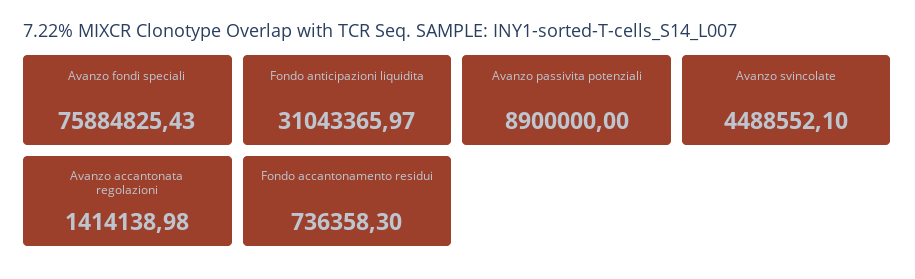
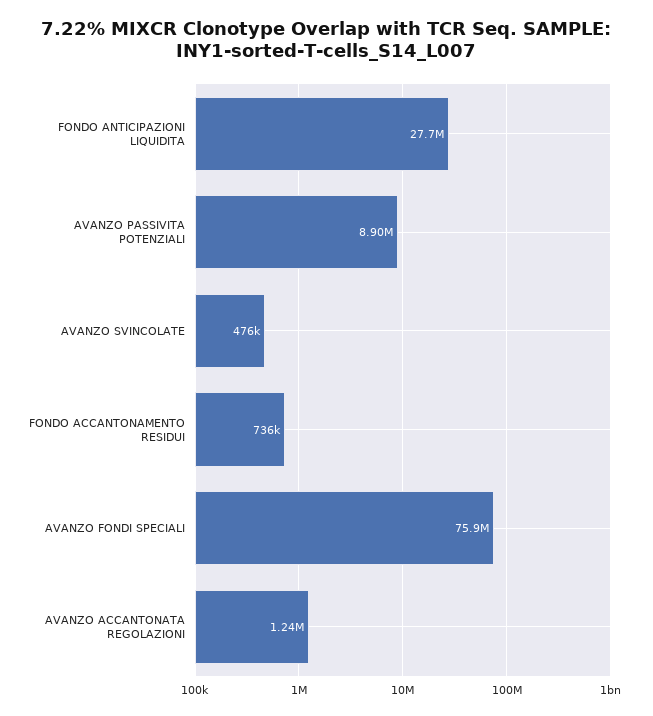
  {
    "Avanzo fondi speciali": 75884825.43,
-   "Fondo anticipazioni liquidita": 31043365.97,
+   "Fondo anticipazioni liquidita": 27700000,
    "Avanzo passivita potenziali": 8900000,
-   "Avanzo svincolate": 4488552.1,
+   "Avanzo svincolate": 476000,
-   "Avanzo accantonata regolazioni": 1414138.98,
+   "Avanzo accantonata regolazioni": 1240000,
    "Fondo accantonamento residui": 736358.3
  }

